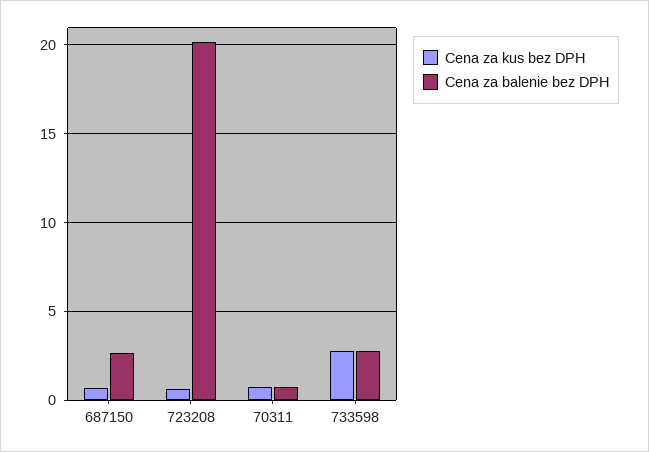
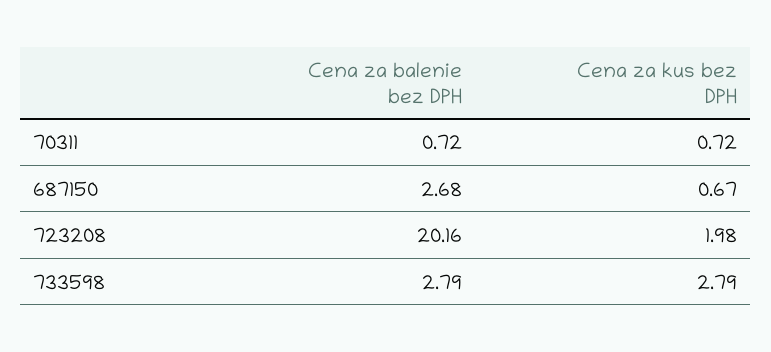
  {
    "Cena za kus bez DPH": {
      "687150": 0.67,
-     "723208": 0.5,
+     "723208": 1.98,
      "70311": 0.72,
      "733598": 2.79
    },
    "Cena za balenie bez DPH": {
      "687150": 2.68,
      "723208": 20.16,
      "70311": 0.72,
      "733598": 2.79
    }
  }

